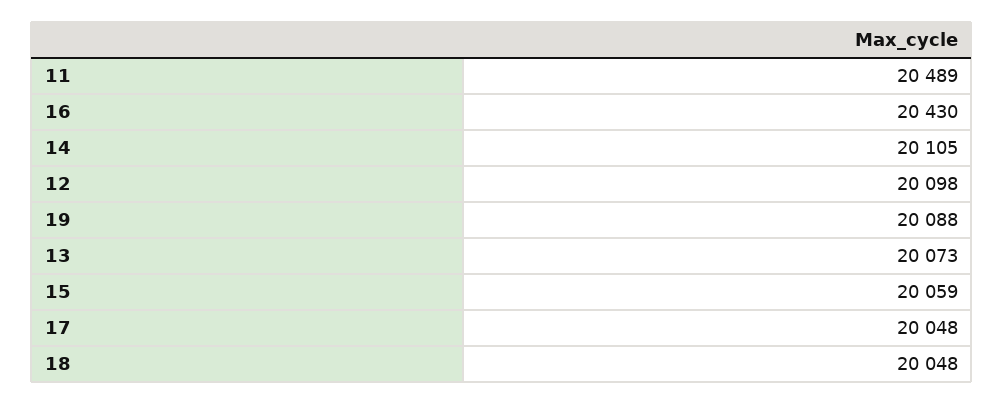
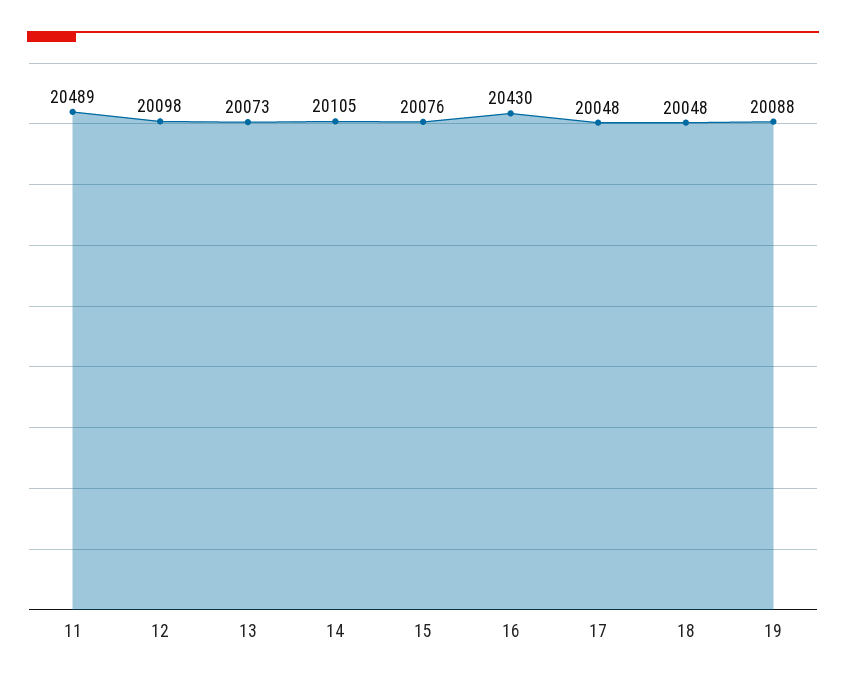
  {
    "11": 20489,
    "16": 20430,
    "14": 20105,
    "12": 20098,
    "19": 20088,
    "13": 20073,
-   "15": 20059,
+   "15": 20076,
    "17": 20048,
    "18": 20048
  }

